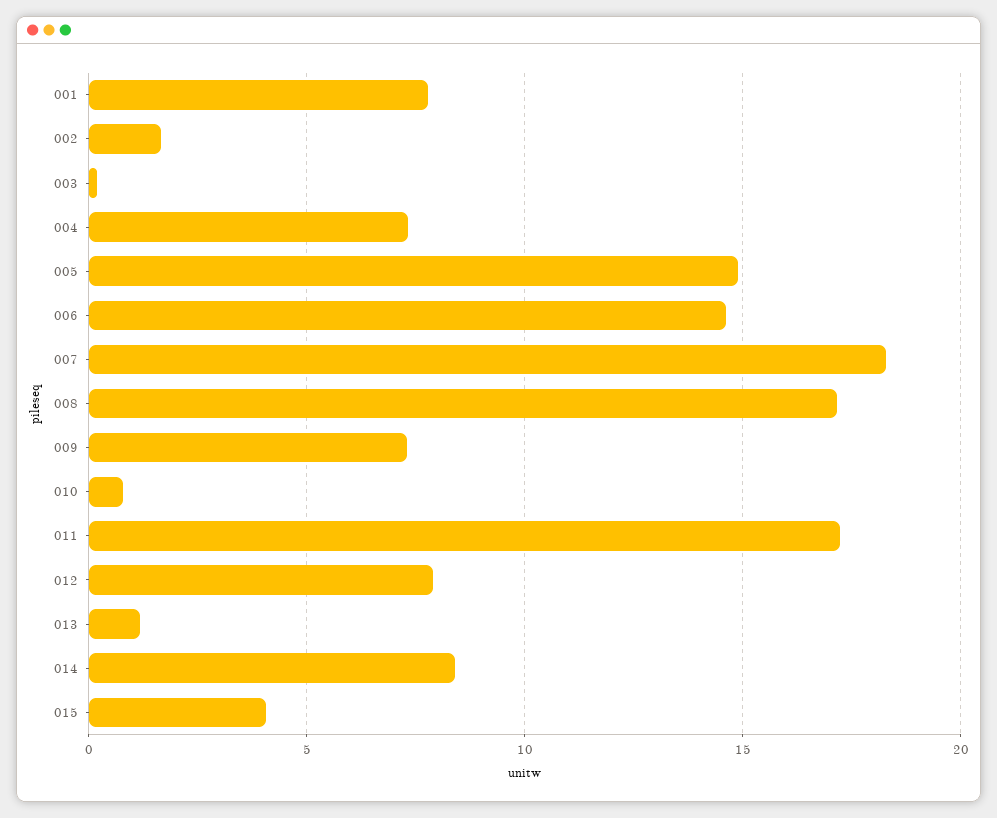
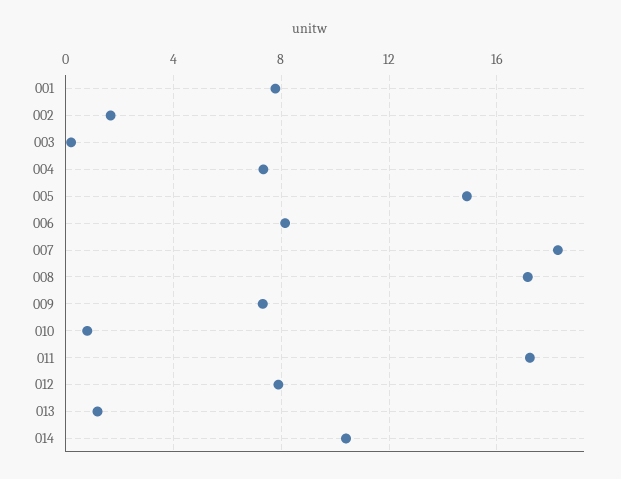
  {
    "001": 8,
    "002": 1.5,
    "003": 0,
    "004": 7.5,
    "005": 15,
-   "006": 14.5,
+   "006": 8,
    "007": 18.5,
    "008": 17,
    "009": 7.5,
    "010": 1,
    "011": 17,
    "012": 8,
    "013": 1,
-   "014": 8.5,
+   "014": 10.5
-   "015": 4
  }

